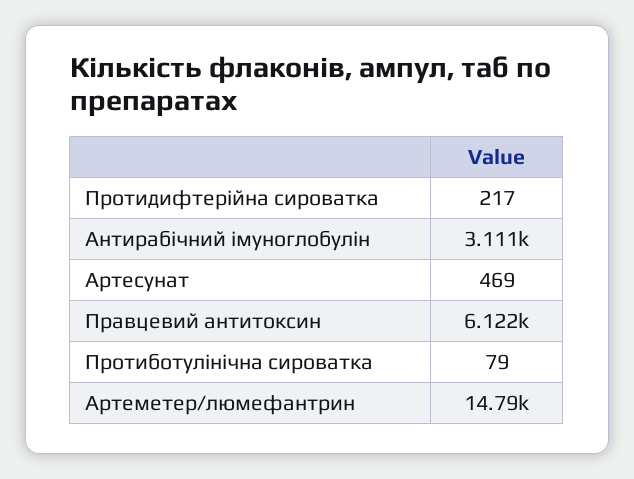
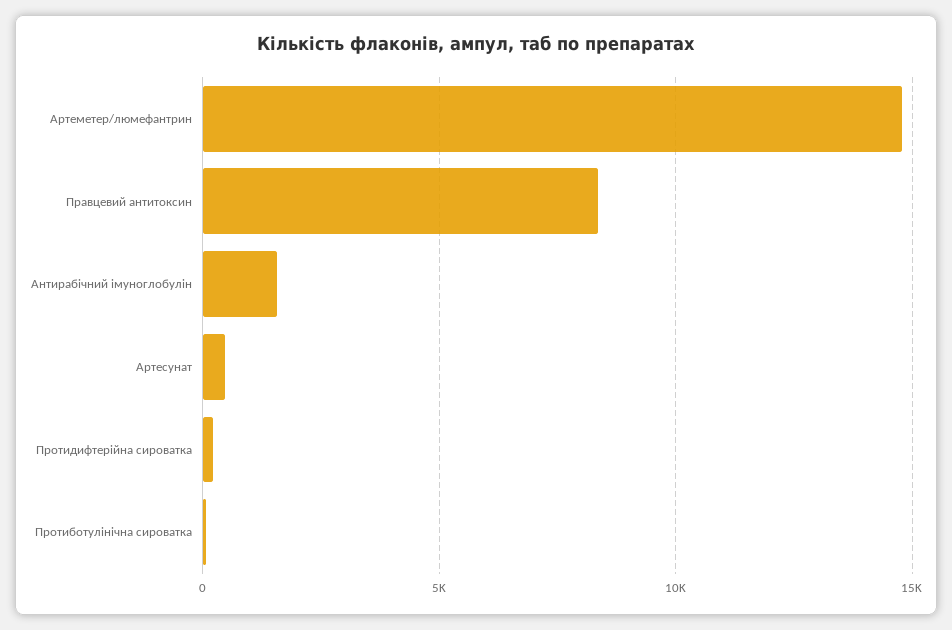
  {
    "Протидифтерійна сироватка": 217,
-   "Антирабічний імуноглобулін": 3111,
+   "Антирабічний імуноглобулін": 1500,
    "Артесунат": 469,
-   "Правцевий антитоксин": 6122,
+   "Правцевий антитоксин": 8500,
    "Протиботулінічна сироватка": 79,
    "Артеметер/люмефантрин": 14790
  }

